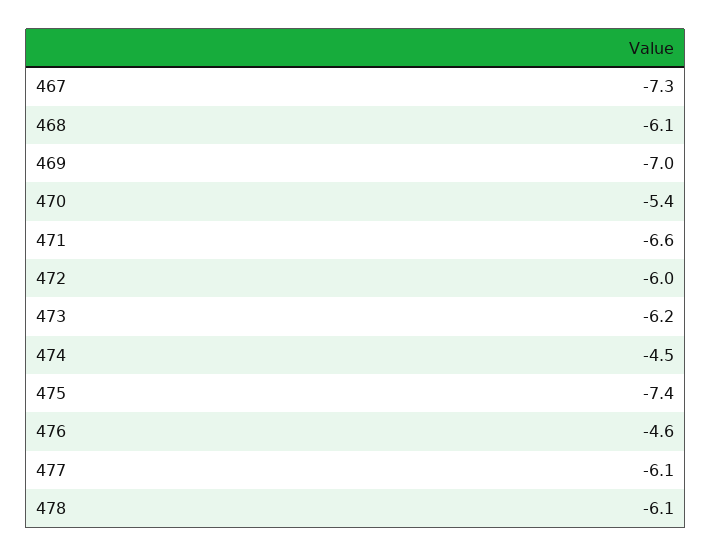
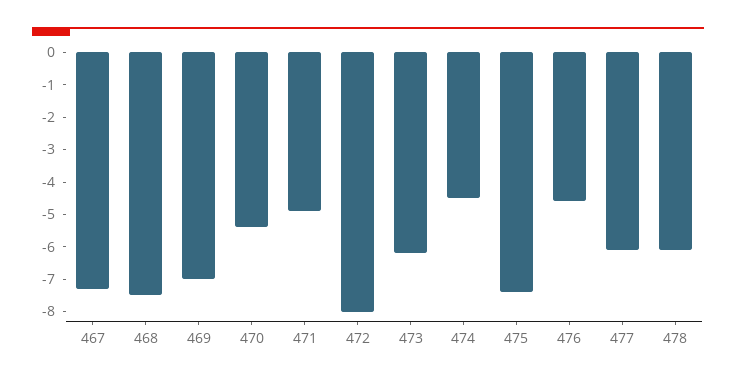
  {
    "467": -7.3,
-   "468": -6.1,
+   "468": -7.5,
    "469": -7,
    "470": -5.4,
-   "471": -6.6,
+   "471": -5,
-   "472": -6,
+   "472": -8,
    "473": -6.2,
    "474": -4.5,
    "475": -7.4,
    "476": -4.6,
    "477": -6.1,
    "478": -6.1
  }

